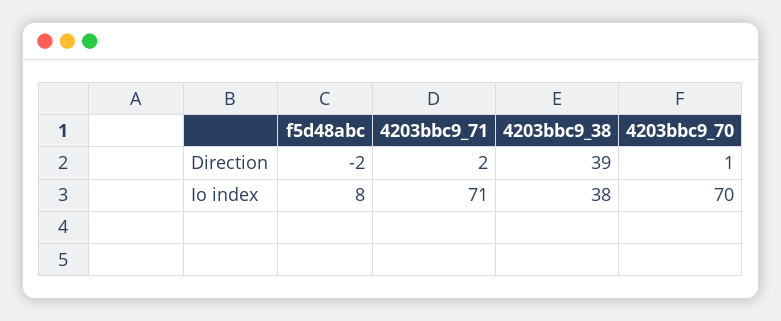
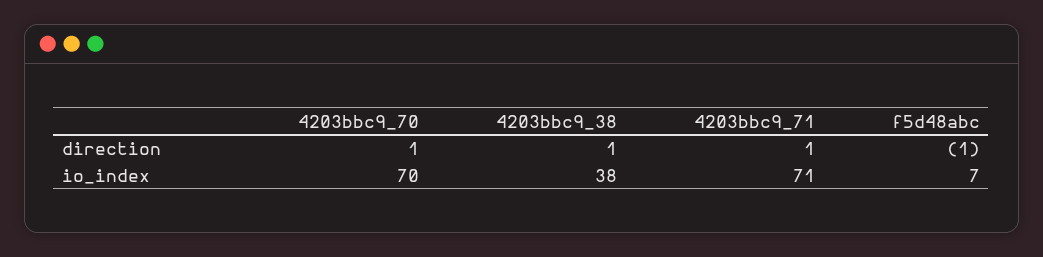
  {
    "f5d48abc": {
-     "Direction": -2,
+     "Direction": -1,
-     "Io index": 8
+     "Io index": 7
    },
    "4203bbc9_71": {
-     "Direction": 2,
+     "Direction": 1,
      "Io index": 71
    },
    "4203bbc9_38": {
-     "Direction": 39,
+     "Direction": 1,
      "Io index": 38
    },
    "4203bbc9_70": {
      "Direction": 1,
      "Io index": 70
    }
  }

